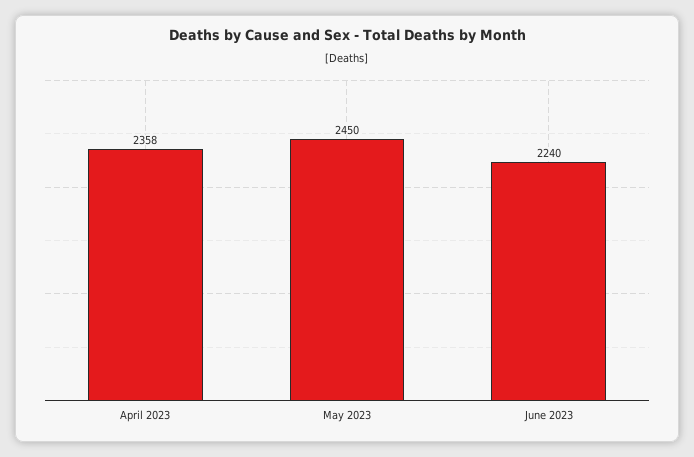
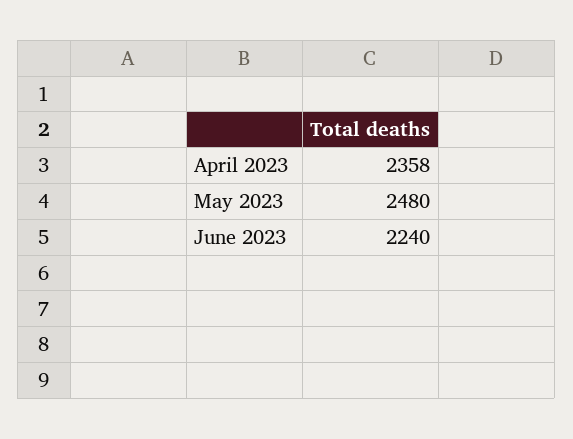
  {
    "April 2023": 2358,
-   "May 2023": 2450,
+   "May 2023": 2480,
    "June 2023": 2240
  }

